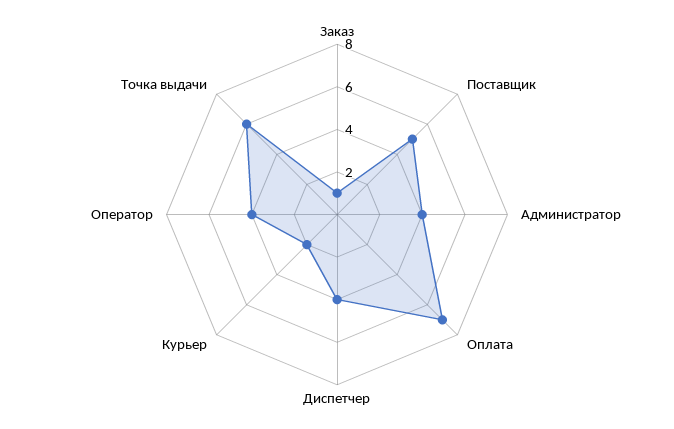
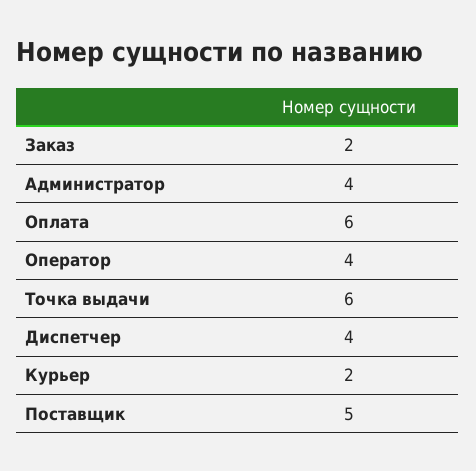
  {
-   "Заказ": 1,
+   "Заказ": 2,
    "Поставщик": 5,
    "Администратор": 4,
-   "Оплата": 7,
+   "Оплата": 6,
    "Диспетчер": 4,
    "Курьер": 2,
    "Оператор": 4,
    "Точка выдачи": 6
  }

